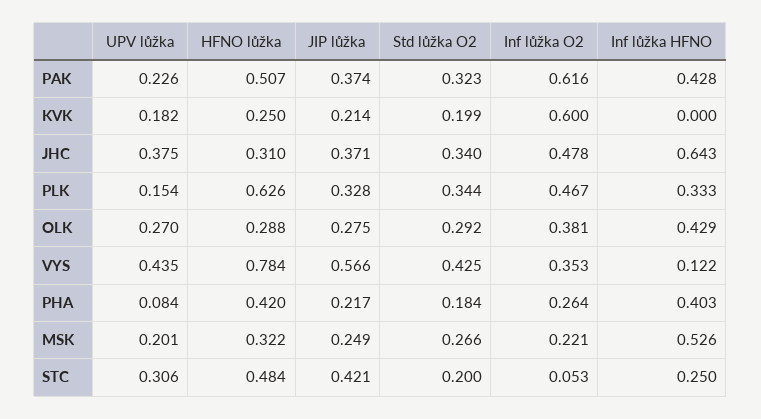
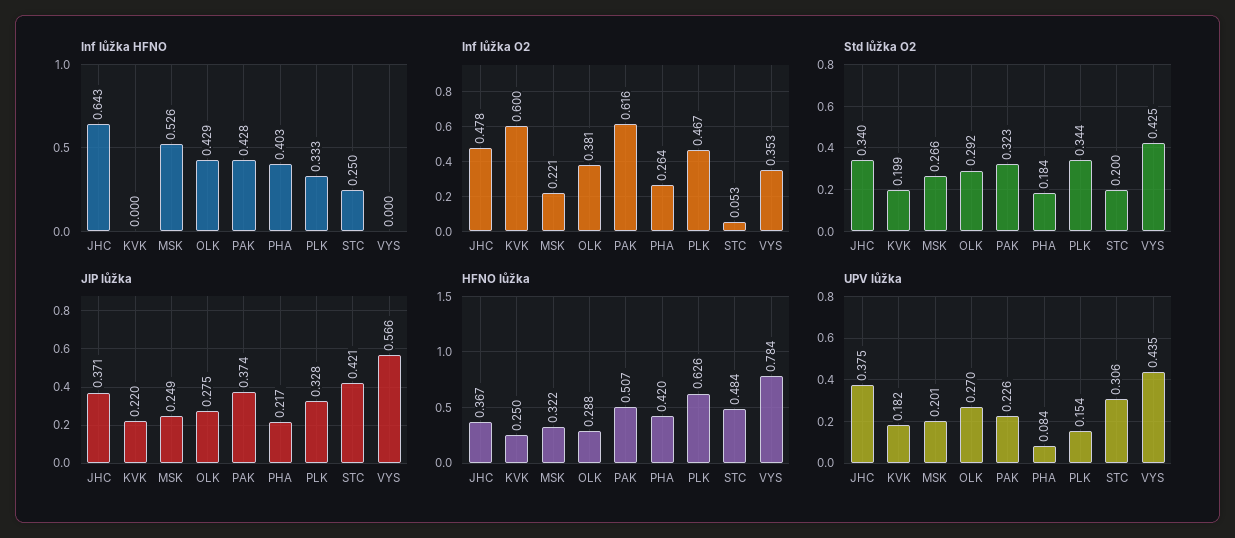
  {
    "UPV lůžka": {
      "PAK": 0.226,
      "KVK": 0.182,
      "JHC": 0.375,
      "PLK": 0.154,
      "OLK": 0.27,
      "VYS": 0.435,
      "PHA": 0.084,
      "MSK": 0.201,
      "STC": 0.306
    },
    "HFNO lůžka": {
      "PAK": 0.507,
      "KVK": 0.25,
-     "JHC": 0.31,
+     "JHC": 0.367,
      "PLK": 0.626,
      "OLK": 0.288,
      "VYS": 0.784,
      "PHA": 0.42,
      "MSK": 0.322,
      "STC": 0.484
    },
    "JIP lůžka": {
      "PAK": 0.374,
-     "KVK": 0.214,
+     "KVK": 0.22,
      "JHC": 0.371,
      "PLK": 0.328,
      "OLK": 0.275,
      "VYS": 0.566,
      "PHA": 0.217,
      "MSK": 0.249,
      "STC": 0.421
    },
    "Std lůžka O2": {
      "PAK": 0.323,
      "KVK": 0.199,
      "JHC": 0.34,
      "PLK": 0.344,
      "OLK": 0.292,
      "VYS": 0.425,
      "PHA": 0.184,
      "MSK": 0.266,
      "STC": 0.2
    },
    "Inf lůžka O2": {
      "PAK": 0.616,
      "KVK": 0.6,
      "JHC": 0.478,
      "PLK": 0.467,
      "OLK": 0.381,
      "VYS": 0.353,
      "PHA": 0.264,
      "MSK": 0.221,
      "STC": 0.053
    },
    "Inf lůžka HFNO": {
      "PAK": 0.428,
      "KVK": 0,
      "JHC": 0.643,
      "PLK": 0.333,
      "OLK": 0.429,
-     "VYS": 0.122,
+     "VYS": 0,
      "PHA": 0.403,
      "MSK": 0.526,
      "STC": 0.25
    }
  }

